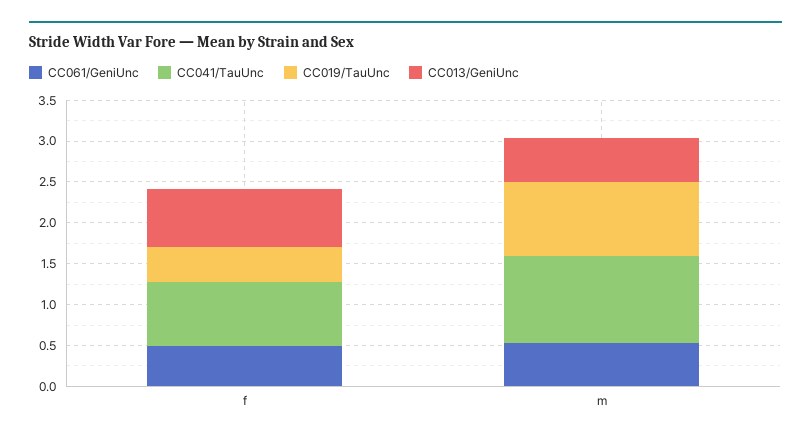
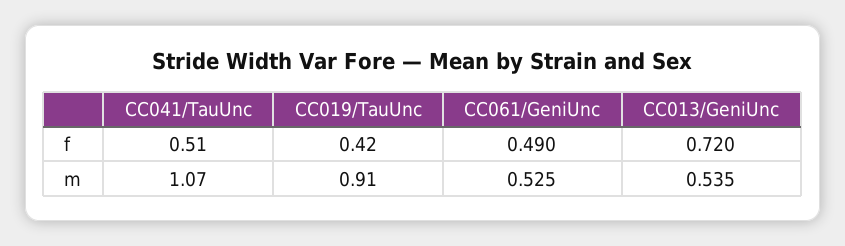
  {
    "CC061/GeniUnc": {
      "f": 0.49,
      "m": 0.525
    },
    "CC041/TauUnc": {
-     "f": 0.8,
+     "f": 0.51,
      "m": 1.07
    },
    "CC019/TauUnc": {
      "f": 0.42,
      "m": 0.91
    },
    "CC013/GeniUnc": {
      "f": 0.72,
      "m": 0.535
    }
  }

